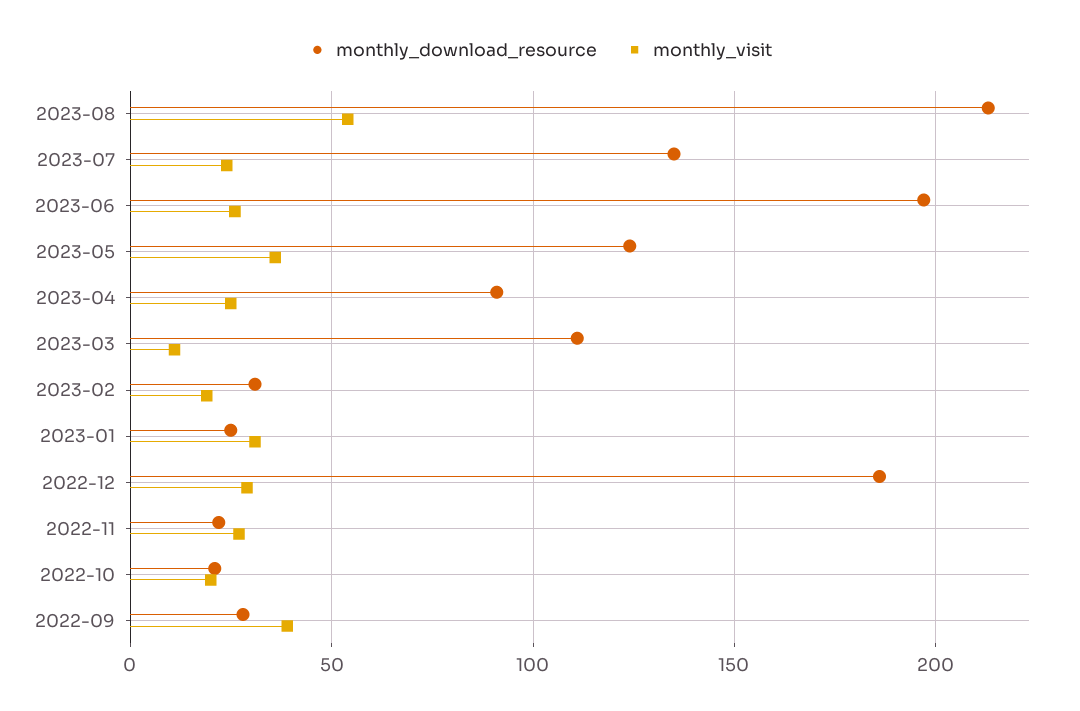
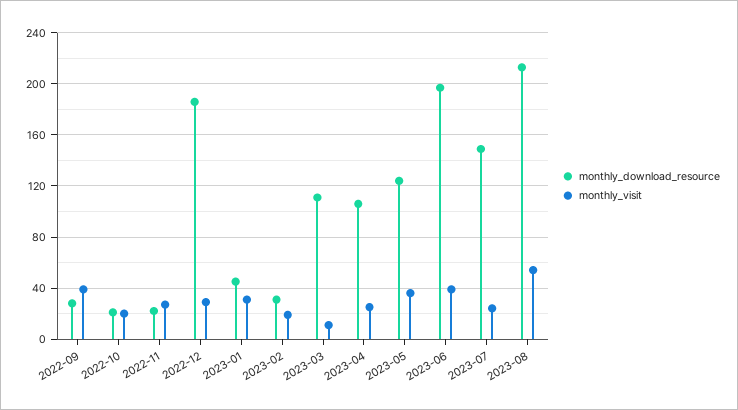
  {
    "monthly_download_resource": {
      "2023-08": 215,
-     "2023-07": 135,
+     "2023-07": 150,
      "2023-06": 195,
      "2023-05": 125,
-     "2023-04": 90,
+     "2023-04": 105,
      "2023-03": 110,
      "2023-02": 30,
-     "2023-01": 25,
+     "2023-01": 45,
      "2022-12": 185,
      "2022-11": 20,
      "2022-10": 20,
      "2022-09": 30
    },
    "monthly_visit": {
      "2023-08": 55,
      "2023-07": 25,
-     "2023-06": 25,
+     "2023-06": 40,
      "2023-05": 35,
      "2023-04": 25,
      "2023-03": 10,
      "2023-02": 20,
      "2023-01": 30,
      "2022-12": 30,
      "2022-11": 25,
      "2022-10": 20,
      "2022-09": 40
    }
  }

